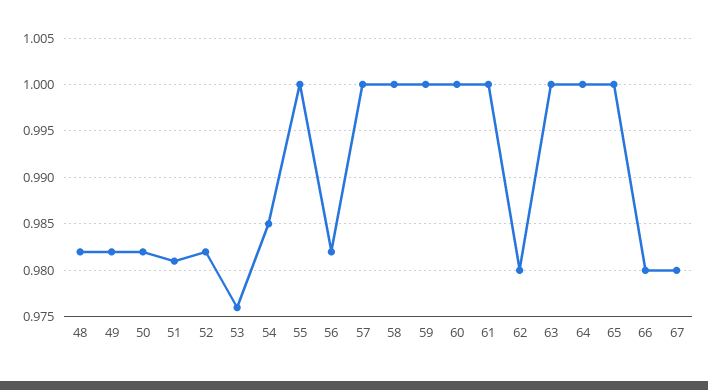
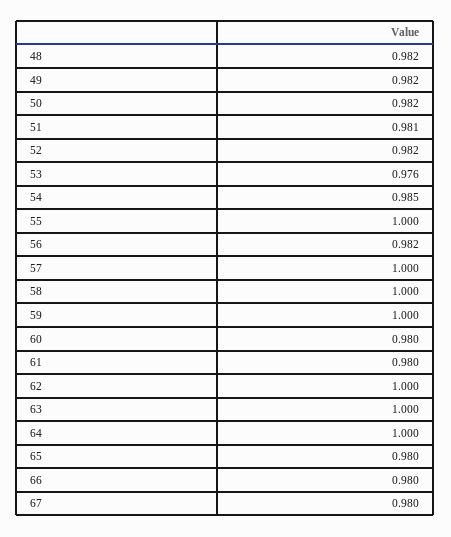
  {
    "48": 0.982,
    "49": 0.982,
    "50": 0.982,
    "51": 0.981,
    "52": 0.982,
    "53": 0.976,
    "54": 0.985,
    "55": 1,
    "56": 0.982,
    "57": 1,
    "58": 1,
    "59": 1,
-   "60": 1,
+   "60": 0.98,
-   "61": 1,
+   "61": 0.98,
-   "62": 0.98,
+   "62": 1,
    "63": 1,
    "64": 1,
-   "65": 1,
+   "65": 0.98,
    "66": 0.98,
    "67": 0.98
  }

